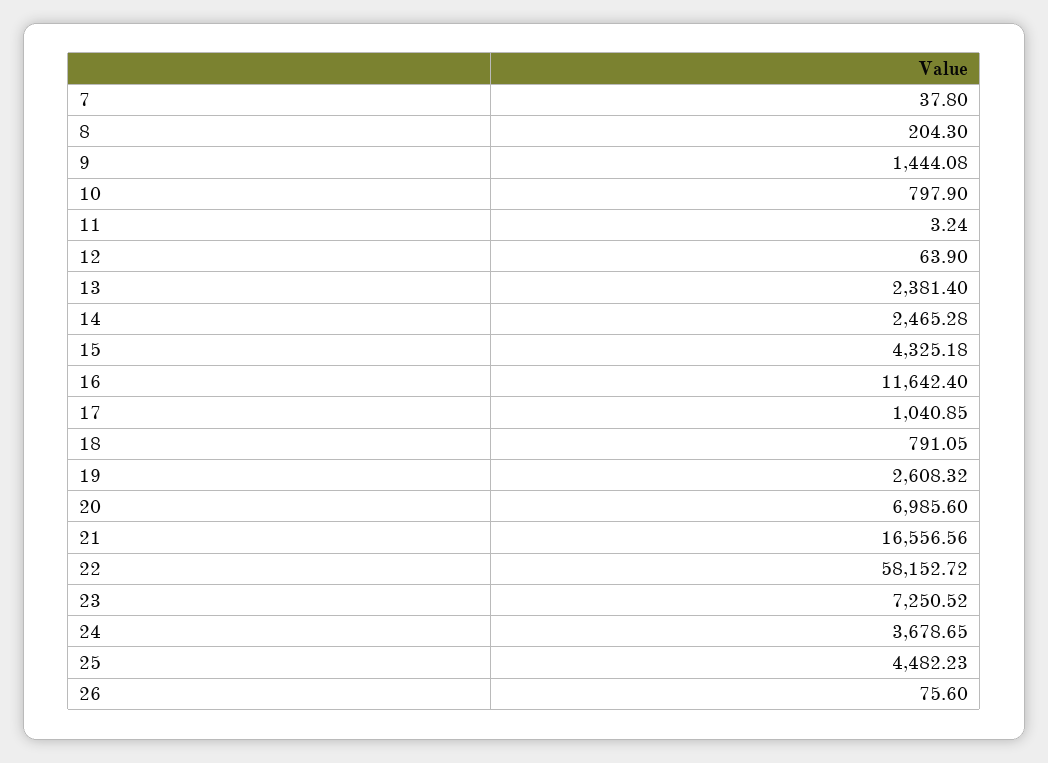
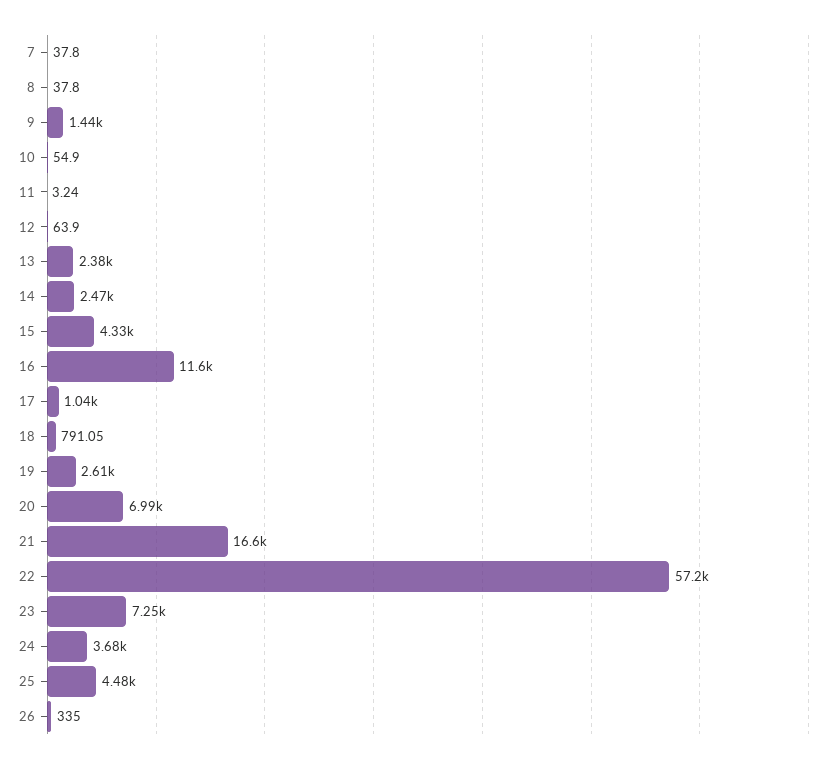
  {
    "7": 37.8,
-   "8": 204.3,
+   "8": 37.8,
    "9": 1444.08,
-   "10": 797.9,
+   "10": 54.9,
    "11": 3.24,
    "12": 63.9,
    "13": 2381.4,
    "14": 2465.28,
    "15": 4325.18,
    "16": 11642.4,
    "17": 1040.85,
    "18": 791.05,
    "19": 2608.32,
    "20": 6985.6,
    "21": 16556.56,
-   "22": 58152.72,
+   "22": 57200,
    "23": 7250.52,
    "24": 3678.65,
    "25": 4482.23,
-   "26": 75.6
+   "26": 335
  }

